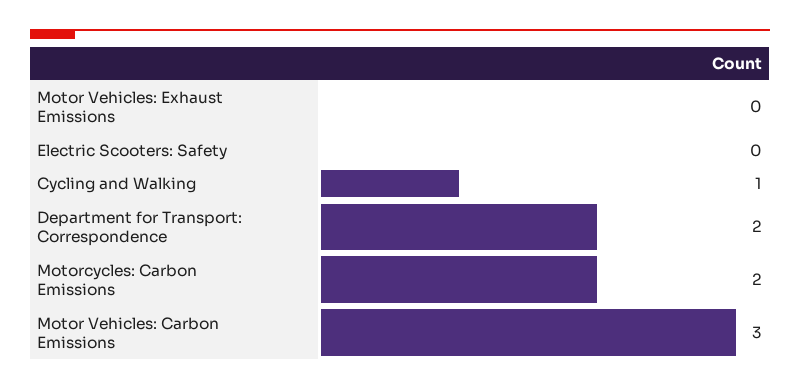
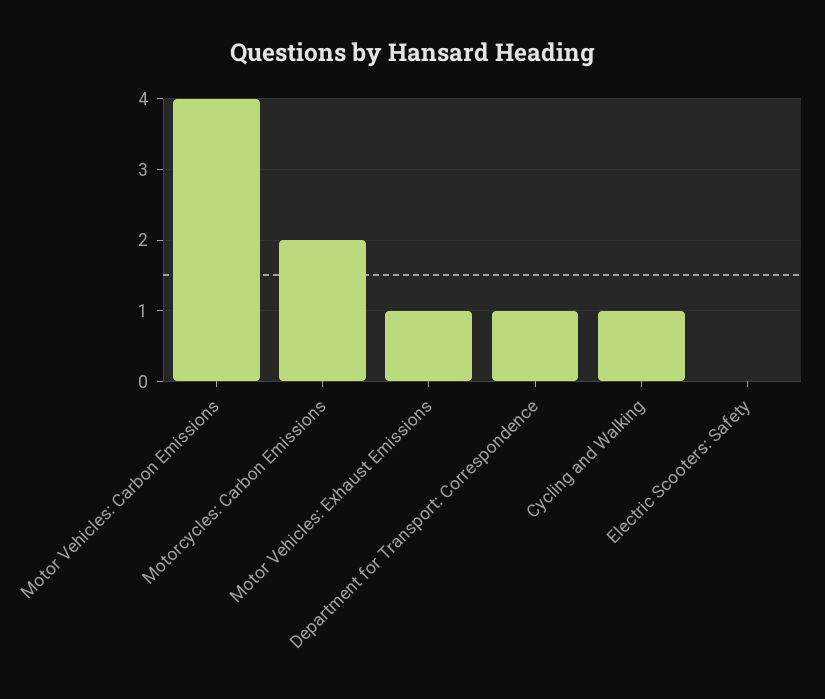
  {
-   "Motor Vehicles: Exhaust Emissions": 0,
+   "Motor Vehicles: Exhaust Emissions": 1,
    "Electric Scooters: Safety": 0,
    "Cycling and Walking": 1,
-   "Department for Transport: Correspondence": 2,
+   "Department for Transport: Correspondence": 1,
    "Motorcycles: Carbon Emissions": 2,
-   "Motor Vehicles: Carbon Emissions": 3
+   "Motor Vehicles: Carbon Emissions": 4
  }

